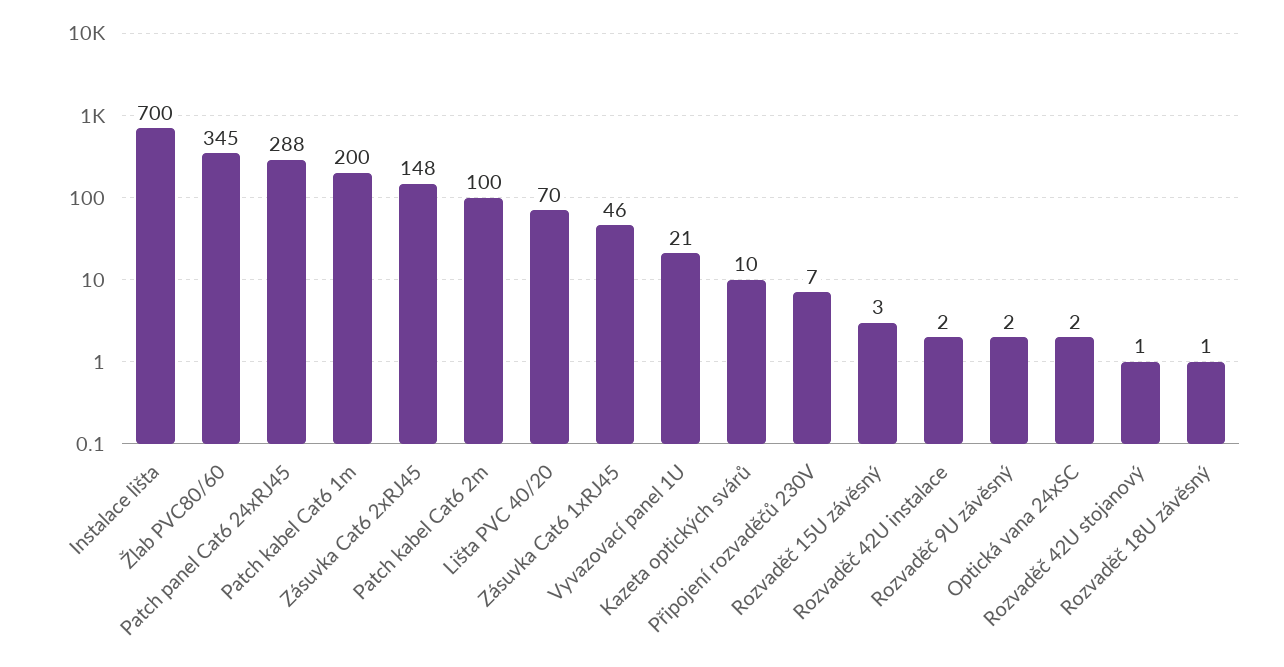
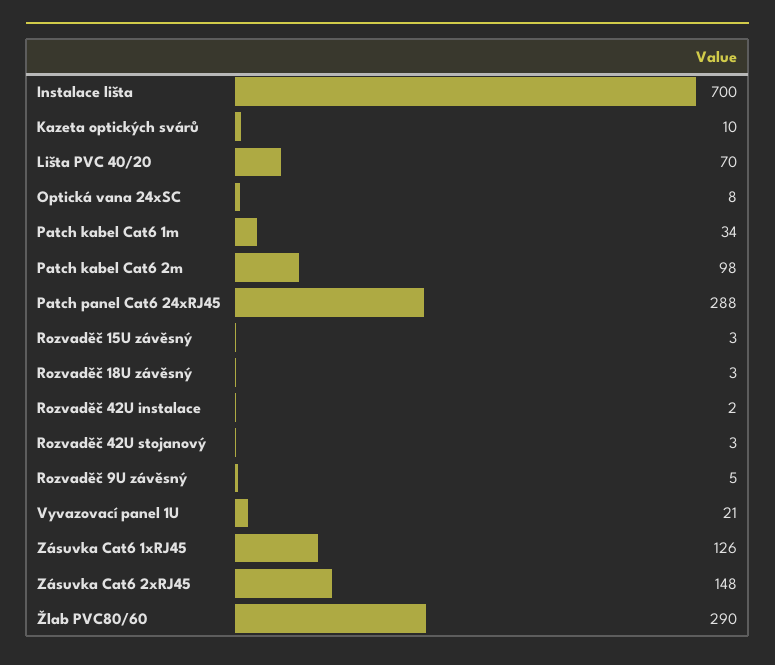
  {
    "Instalace lišta": 700,
-   "Žlab PVC80/60": 345,
+   "Žlab PVC80/60": 290,
    "Patch panel Cat6 24xRJ45": 288,
-   "Patch kabel Cat6 1m": 200,
+   "Patch kabel Cat6 1m": 34,
    "Zásuvka Cat6 2xRJ45": 148,
-   "Patch kabel Cat6 2m": 100,
+   "Patch kabel Cat6 2m": 98,
    "Lišta PVC 40/20": 70,
-   "Zásuvka Cat6 1xRJ45": 46,
+   "Zásuvka Cat6 1xRJ45": 126,
    "Vyvazovací panel 1U": 21,
    "Kazeta optických svárů": 10,
-   "Připojení rozvaděčů 230V": 7,
    "Rozvaděč 15U závěsný": 3,
    "Rozvaděč 42U instalace": 2,
-   "Rozvaděč 9U závěsný": 2,
+   "Rozvaděč 9U závěsný": 5,
-   "Optická vana 24xSC": 2,
+   "Optická vana 24xSC": 8,
-   "Rozvaděč 42U stojanový": 1,
+   "Rozvaděč 42U stojanový": 3,
-   "Rozvaděč 18U závěsný": 1
+   "Rozvaděč 18U závěsný": 3
  }

